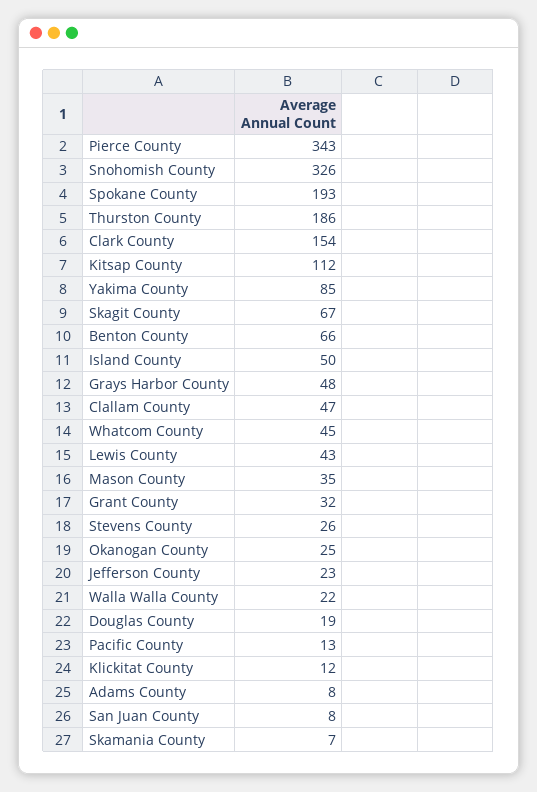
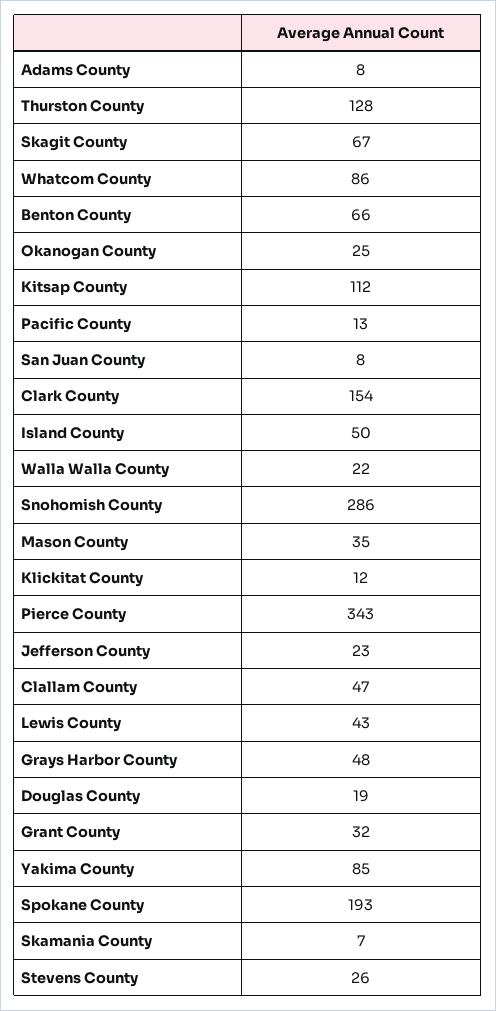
  {
    "Pierce County": 343,
-   "Snohomish County": 326,
+   "Snohomish County": 286,
    "Spokane County": 193,
-   "Thurston County": 186,
+   "Thurston County": 128,
    "Clark County": 154,
    "Kitsap County": 112,
    "Yakima County": 85,
    "Skagit County": 67,
    "Benton County": 66,
    "Island County": 50,
    "Grays Harbor County": 48,
    "Clallam County": 47,
-   "Whatcom County": 45,
+   "Whatcom County": 86,
    "Lewis County": 43,
    "Mason County": 35,
    "Grant County": 32,
    "Stevens County": 26,
    "Okanogan County": 25,
    "Jefferson County": 23,
    "Walla Walla County": 22,
    "Douglas County": 19,
    "Pacific County": 13,
    "Klickitat County": 12,
    "Adams County": 8,
    "San Juan County": 8,
    "Skamania County": 7
  }

